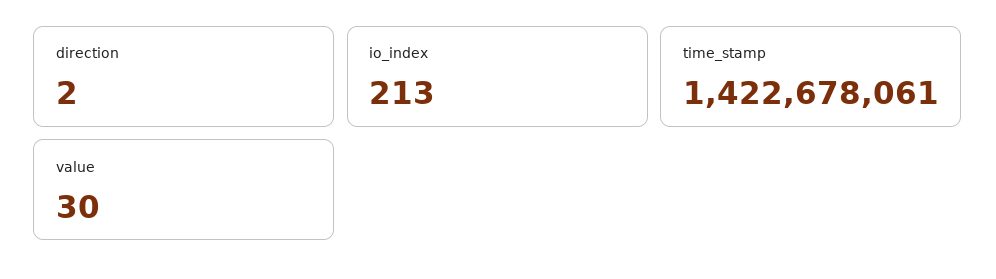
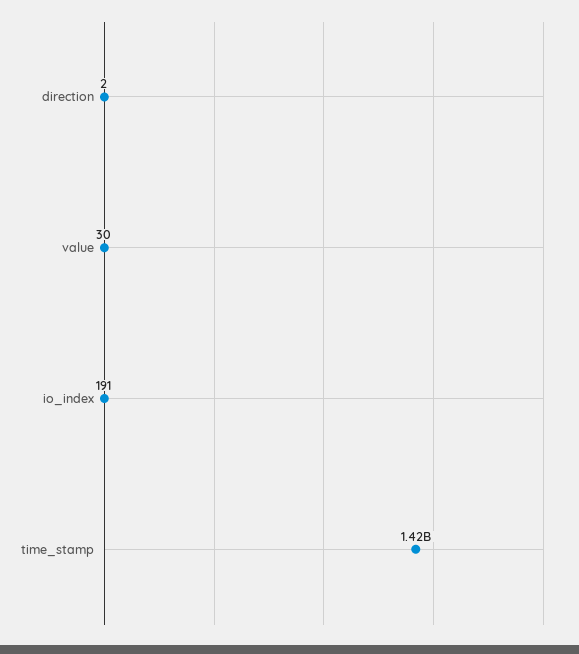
  {
    "direction": 2,
-   "io_index": 213,
+   "io_index": 191,
    "time_stamp": 1422678061,
    "value": 30
  }

